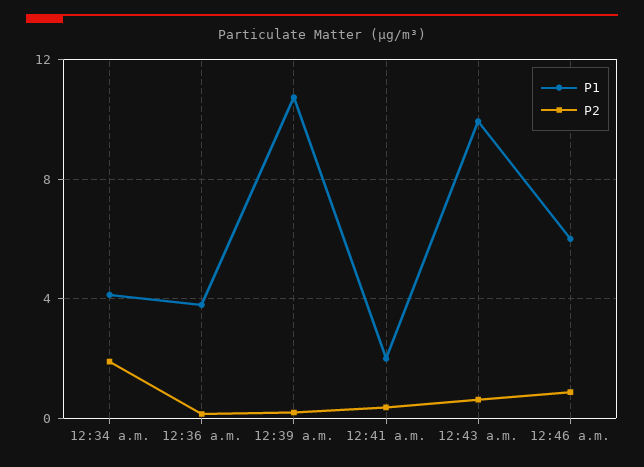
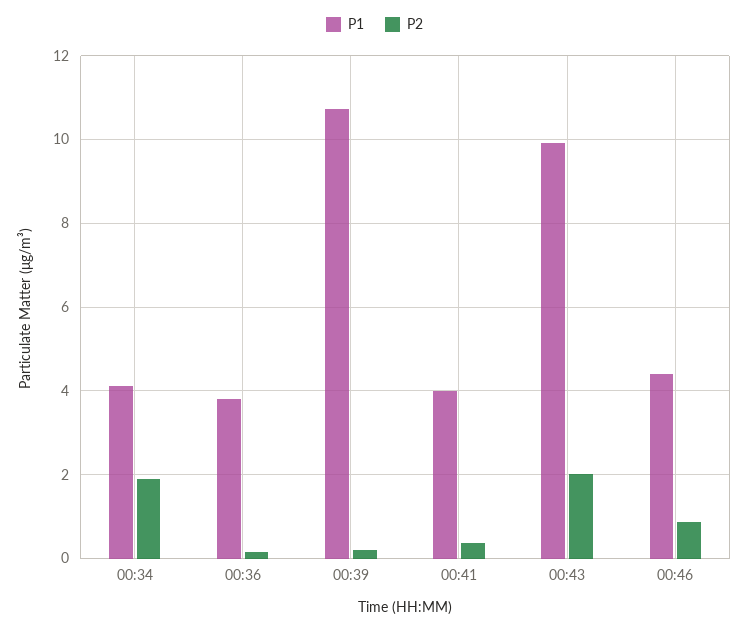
  {
    "P1": {
      "12:34 a.m.": 4.2,
      "12:36 a.m.": 3.8,
      "12:39 a.m.": 10.8,
-     "12:41 a.m.": 2,
+     "12:41 a.m.": 4,
      "12:43 a.m.": 10,
-     "12:46 a.m.": 6
+     "12:46 a.m.": 4.4
    },
    "P2": {
      "12:34 a.m.": 2,
      "12:36 a.m.": 0.2,
      "12:39 a.m.": 0.2,
      "12:41 a.m.": 0.4,
-     "12:43 a.m.": 0.5,
+     "12:43 a.m.": 2,
      "12:46 a.m.": 0.8
    }
  }

